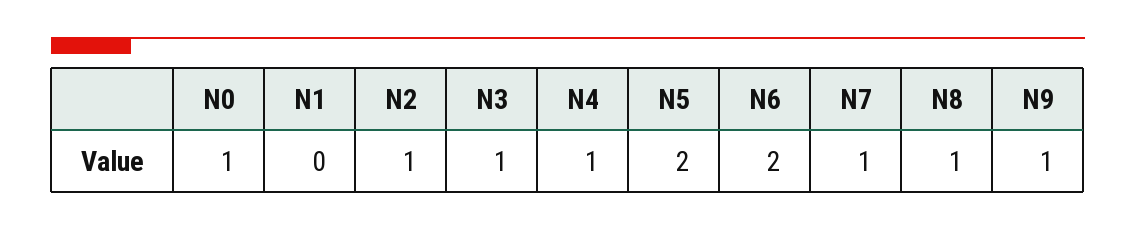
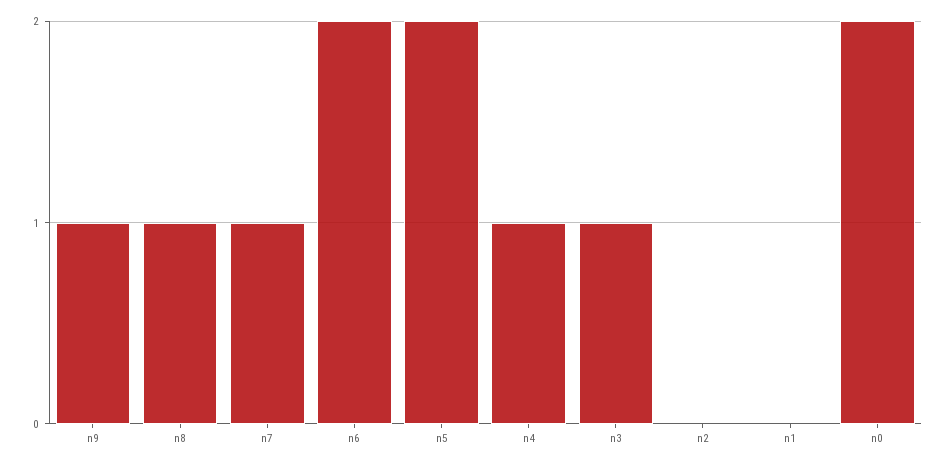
  {
-   "N0": 1,
+   "N0": 2,
    "N1": 0,
-   "N2": 1,
+   "N2": 0,
    "N3": 1,
    "N4": 1,
    "N5": 2,
    "N6": 2,
    "N7": 1,
    "N8": 1,
    "N9": 1
  }

